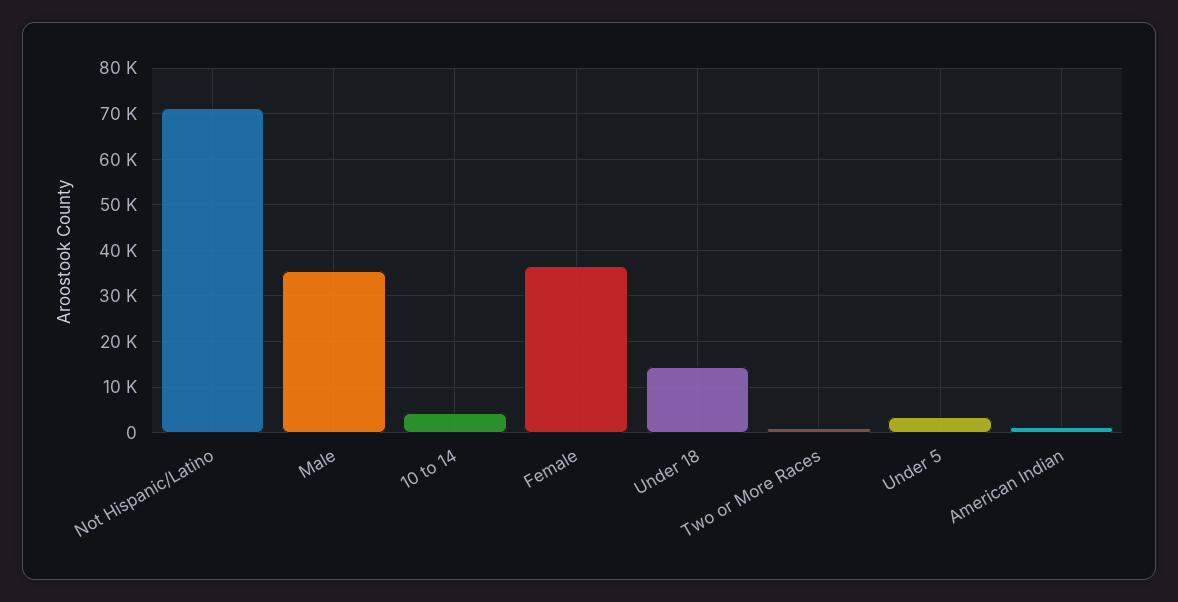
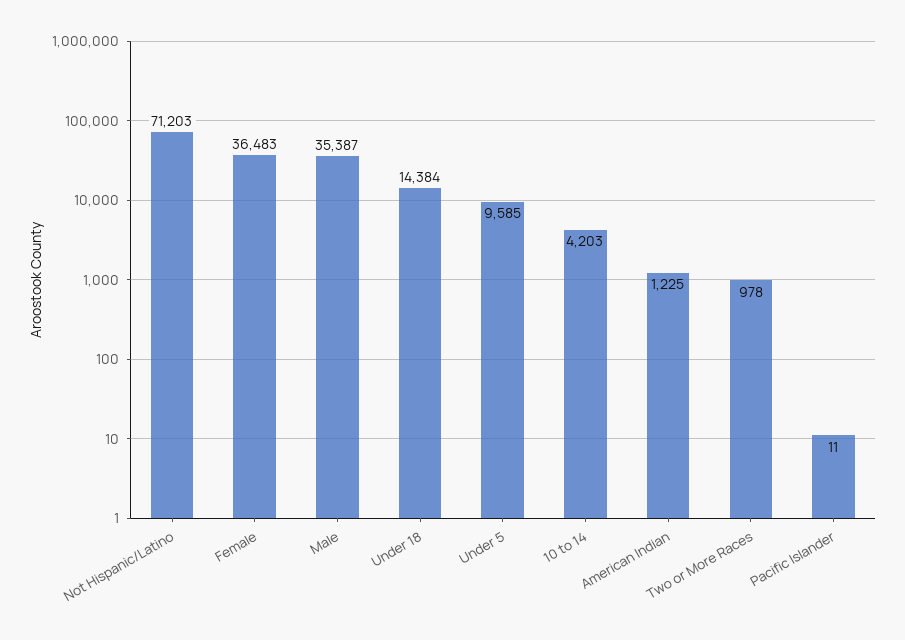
  {
    "Not Hispanic/Latino": 71203,
    "Male": 35387,
    "10 to 14": 4203,
    "Female": 36483,
    "Under 18": 14384,
    "Two or More Races": 978,
-   "Under 5": 4000,
+   "Under 5": 9585,
-   "American Indian": 1225
+   "American Indian": 1225,
+   "Pacific Islander": 11
  }

